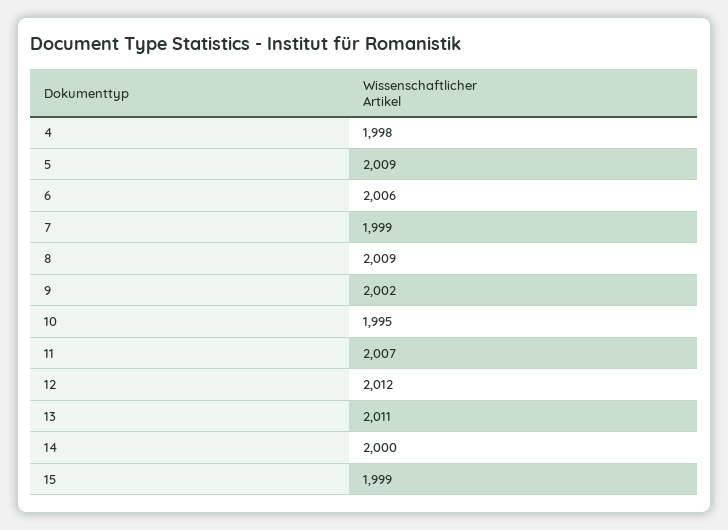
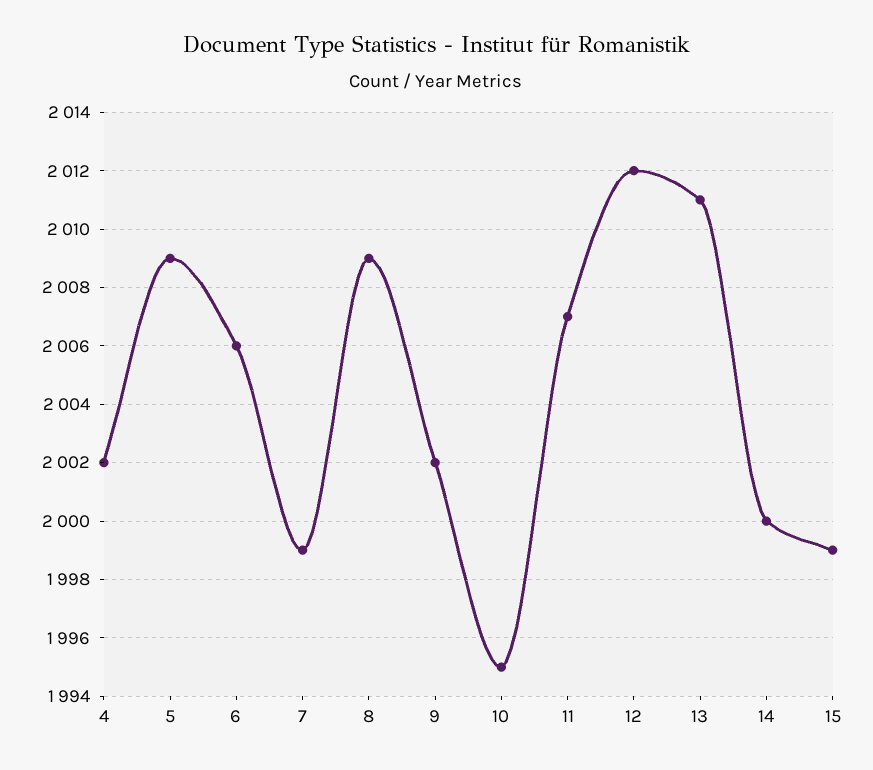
  {
-   "4": 1998,
+   "4": 2002,
    "5": 2009,
    "6": 2006,
    "7": 1999,
    "8": 2009,
    "9": 2002,
    "10": 1995,
    "11": 2007,
    "12": 2012,
    "13": 2011,
    "14": 2000,
    "15": 1999
  }

